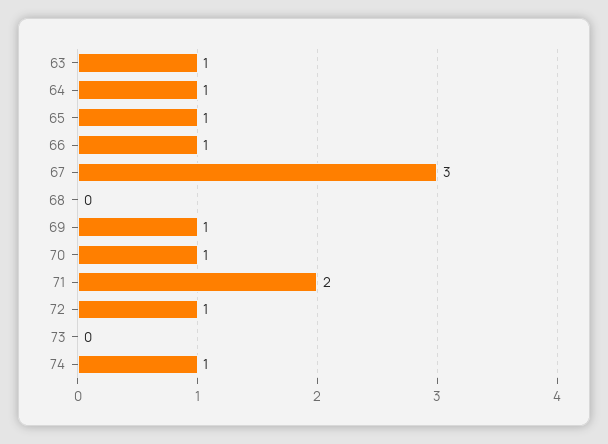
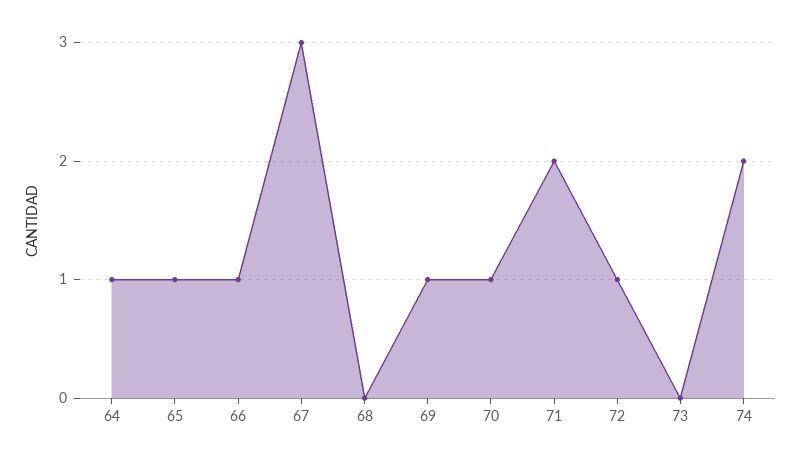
  {
-   "63": 1,
    "64": 1,
    "65": 1,
    "66": 1,
    "67": 3,
    "68": 0,
    "69": 1,
    "70": 1,
    "71": 2,
    "72": 1,
    "73": 0,
-   "74": 1
+   "74": 2
  }

